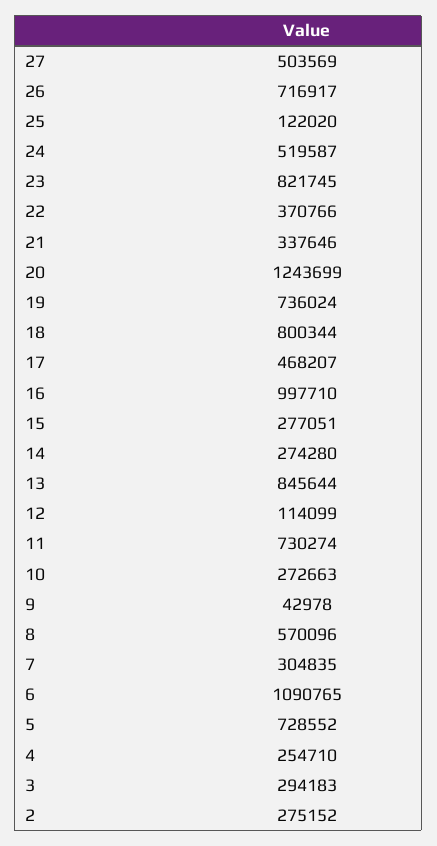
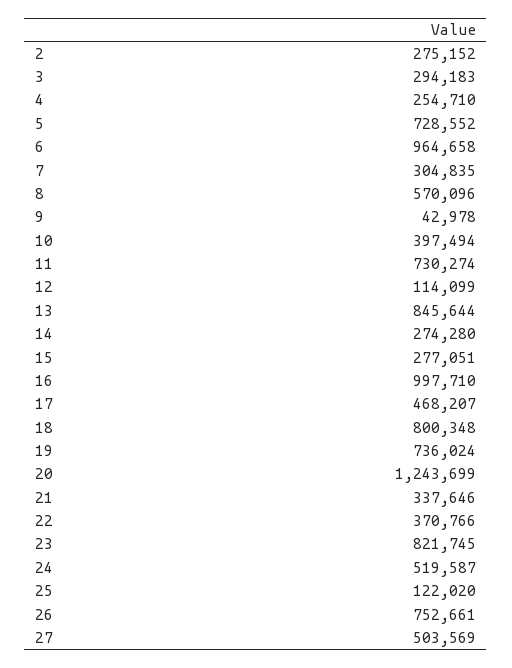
  {
    "27": 503569,
-   "26": 716917,
+   "26": 752661,
    "25": 122020,
    "24": 519587,
    "23": 821745,
    "22": 370766,
    "21": 337646,
    "20": 1243699,
    "19": 736024,
-   "18": 800344,
+   "18": 800348,
    "17": 468207,
    "16": 997710,
    "15": 277051,
    "14": 274280,
    "13": 845644,
    "12": 114099,
    "11": 730274,
-   "10": 272663,
+   "10": 397494,
    "9": 42978,
    "8": 570096,
    "7": 304835,
-   "6": 1090765,
+   "6": 964658,
    "5": 728552,
    "4": 254710,
    "3": 294183,
    "2": 275152
  }

